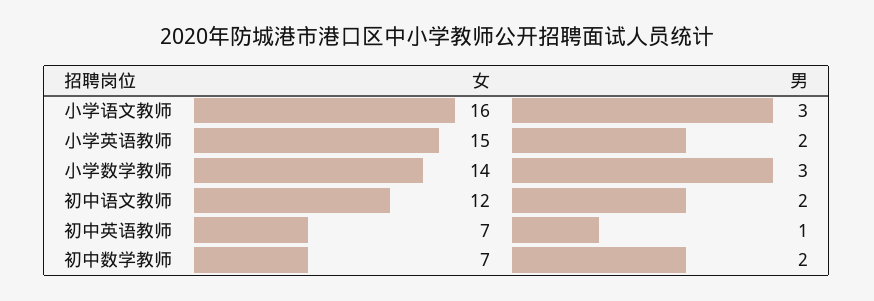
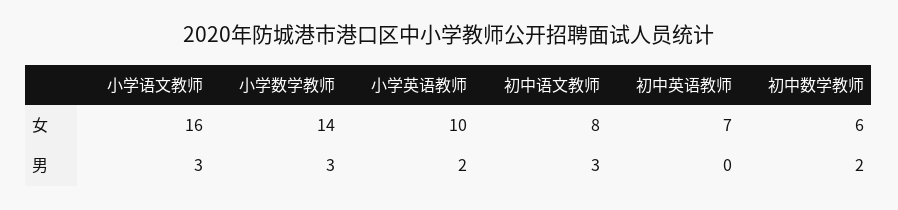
  {
    "女": {
      "小学语文教师": 16,
-     "小学英语教师": 15,
+     "小学英语教师": 10,
      "小学数学教师": 14,
-     "初中语文教师": 12,
+     "初中语文教师": 8,
      "初中英语教师": 7,
-     "初中数学教师": 7
+     "初中数学教师": 6
    },
    "男": {
      "小学语文教师": 3,
      "小学英语教师": 2,
      "小学数学教师": 3,
-     "初中语文教师": 2,
+     "初中语文教师": 3,
-     "初中英语教师": 1,
+     "初中英语教师": 0,
      "初中数学教师": 2
    }
  }

